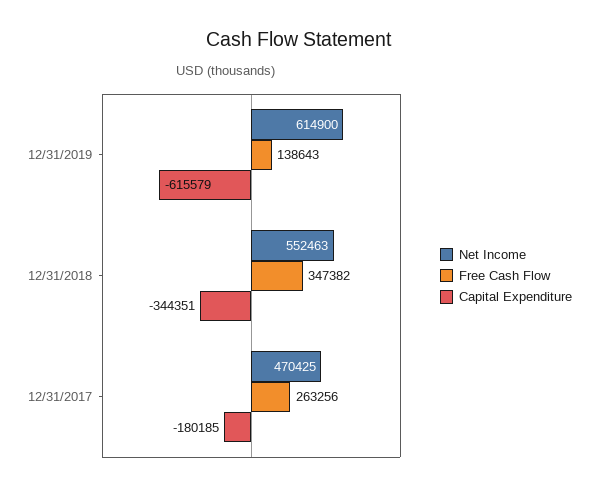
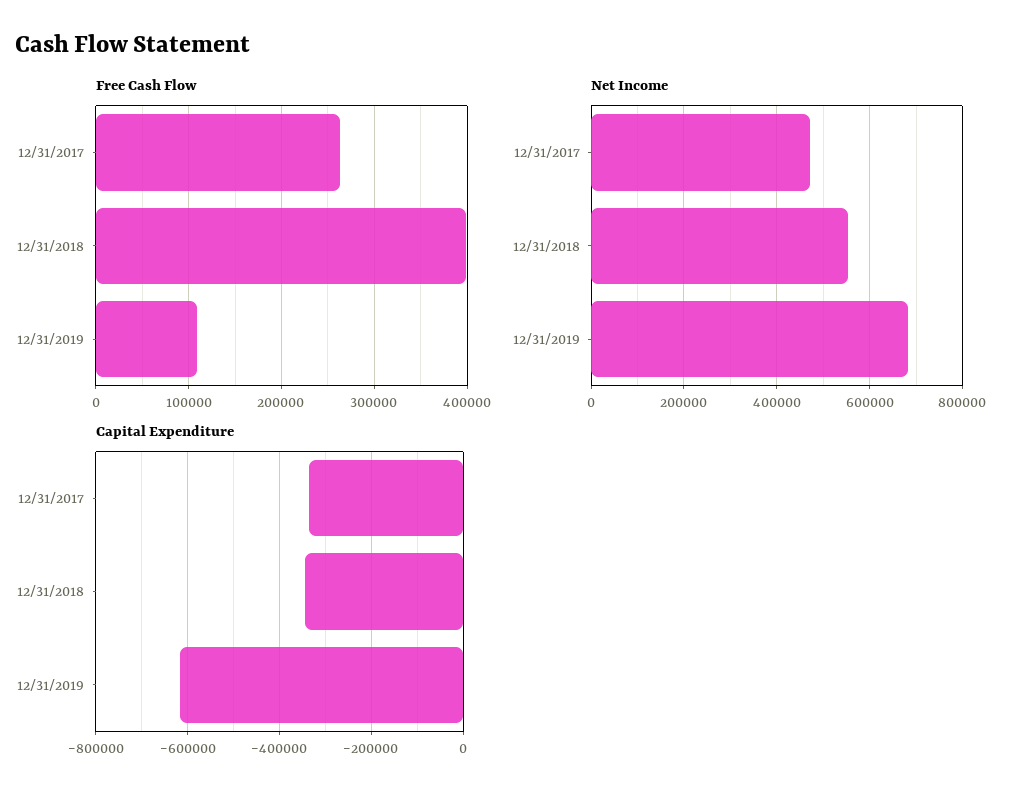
  {
    "Net Income": {
-     "12/31/2019": 614900,
+     "12/31/2019": 680000,
      "12/31/2018": 552463,
      "12/31/2017": 470425
    },
    "Free Cash Flow": {
-     "12/31/2019": 138643,
+     "12/31/2019": 110000,
-     "12/31/2018": 347382,
+     "12/31/2018": 400000,
      "12/31/2017": 263256
    },
    "Capital Expenditure": {
      "12/31/2019": -615579,
      "12/31/2018": -344351,
-     "12/31/2017": -180185
+     "12/31/2017": -340000
    }
  }

